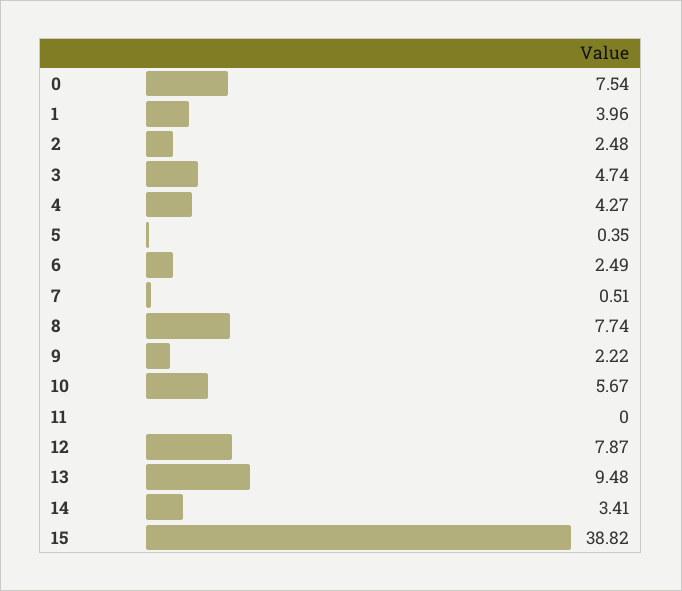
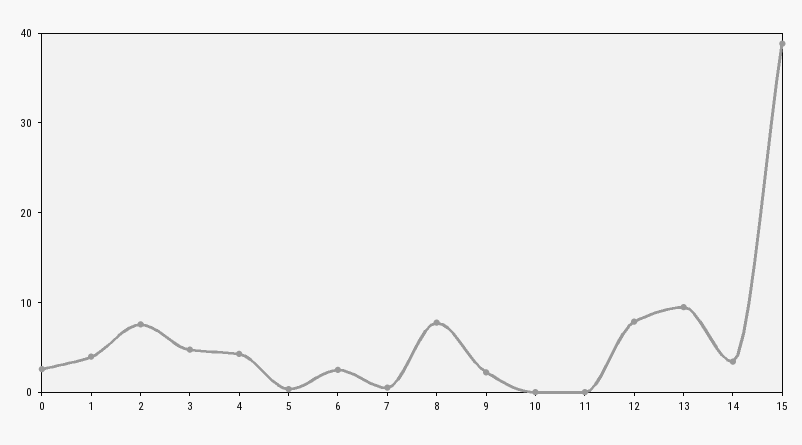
  {
-   "0": 7.54,
+   "0": 2,
    "1": 3.96,
-   "2": 2.48,
+   "2": 8,
    "3": 4.74,
    "4": 4.27,
    "5": 0.35,
    "6": 2.49,
    "7": 0.51,
    "8": 7.74,
    "9": 2.22,
-   "10": 5.67,
+   "10": 0,
    "11": 0,
    "12": 7.87,
    "13": 9.48,
    "14": 3.41,
    "15": 38.82
  }

